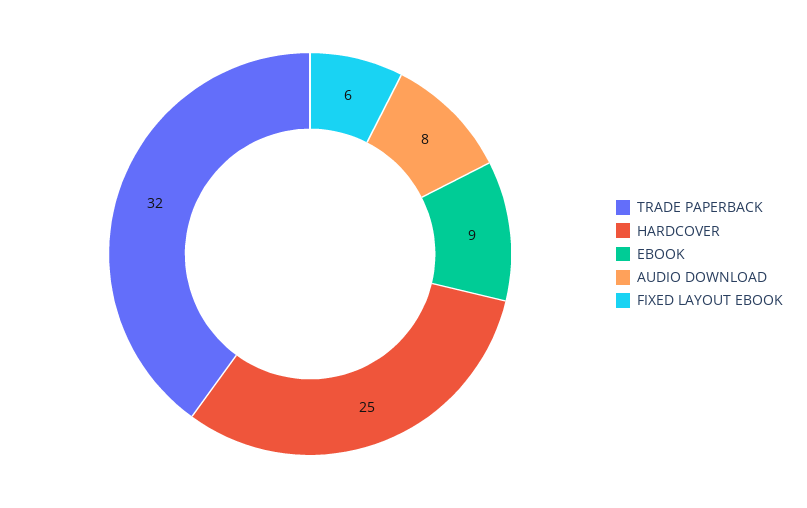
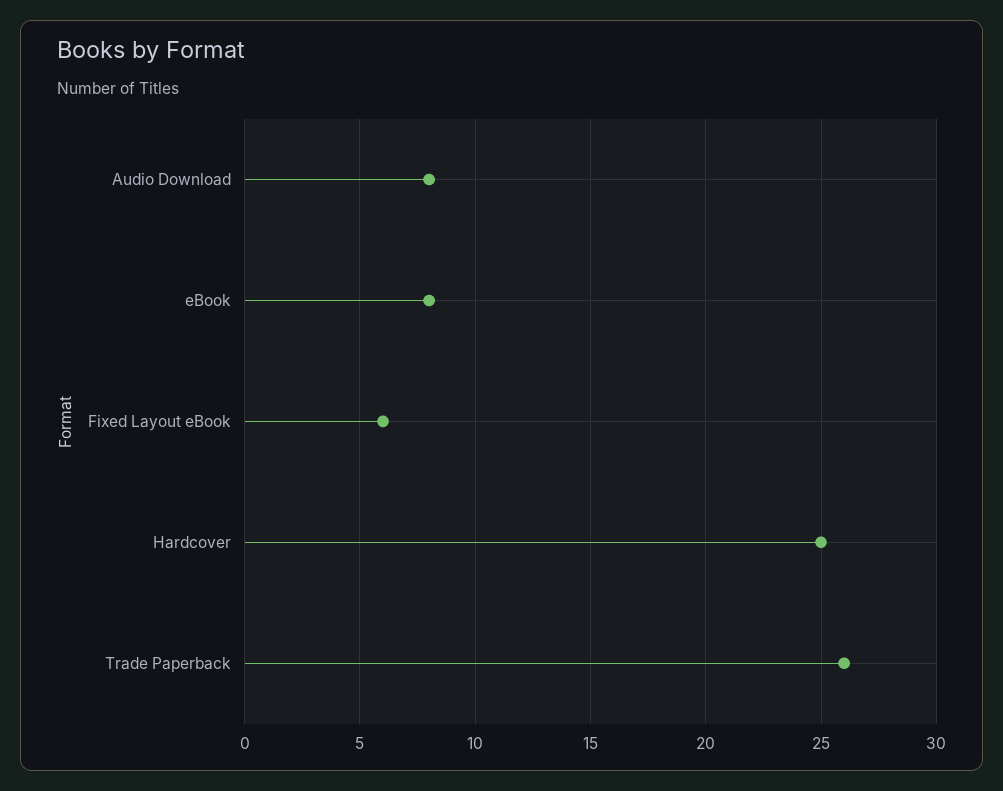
  {
-   "TRADE PAPERBACK": 32,
+   "TRADE PAPERBACK": 26,
    "HARDCOVER": 25,
-   "EBOOK": 9,
+   "EBOOK": 8,
    "AUDIO DOWNLOAD": 8,
    "FIXED LAYOUT EBOOK": 6
  }

